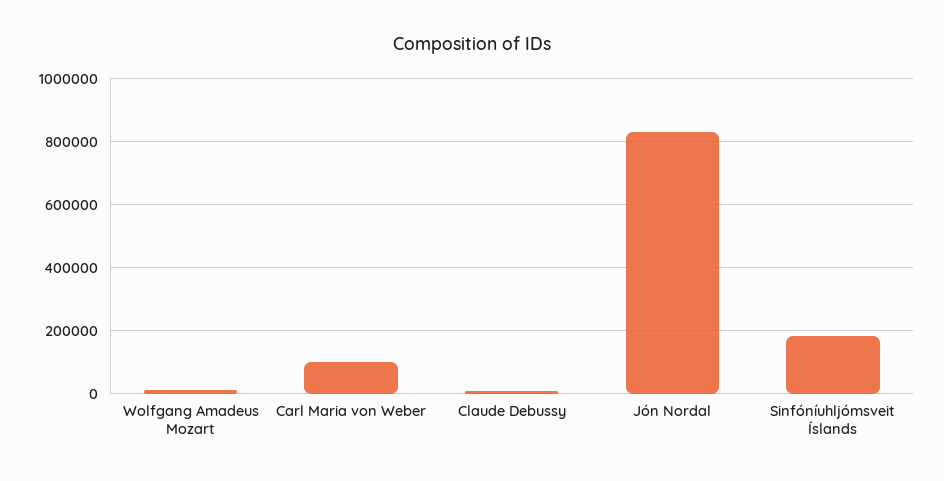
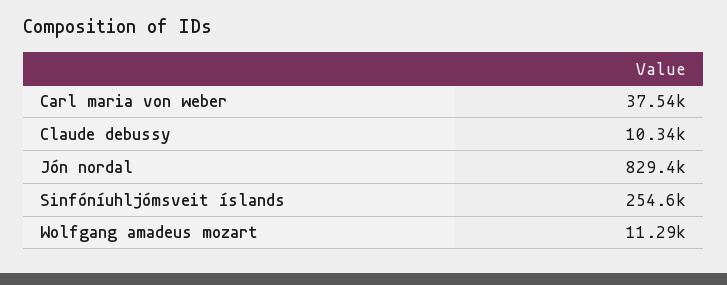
  {
    "Wolfgang Amadeus Mozart": 11290,
-   "Carl Maria von Weber": 100000,
+   "Carl Maria von Weber": 37540,
    "Claude Debussy": 10340,
    "Jón Nordal": 829400,
-   "Sinfóníuhljómsveit Íslands": 180000
+   "Sinfóníuhljómsveit Íslands": 254600
  }

